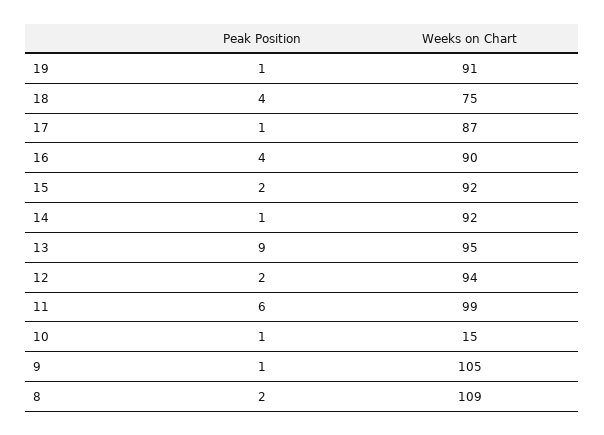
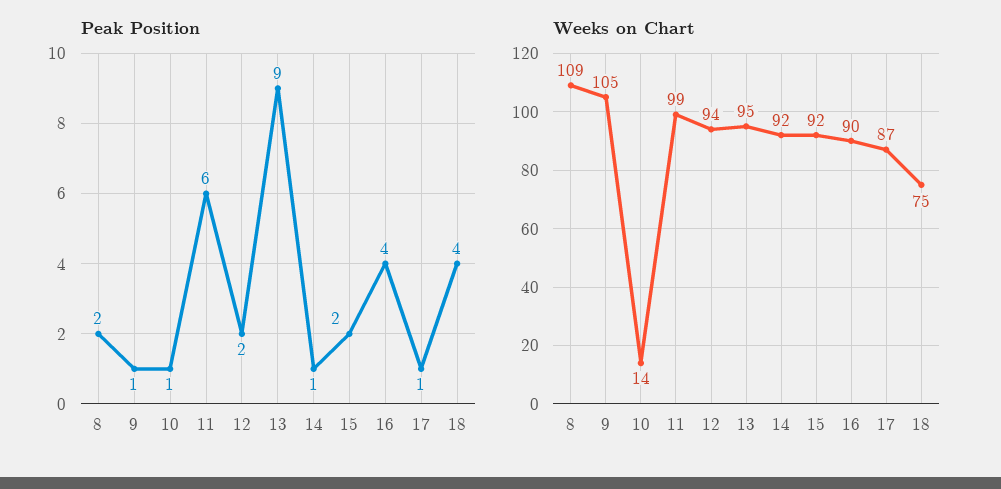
  {
    "Peak Position": {
-     "19": 1,
      "18": 4,
      "17": 1,
      "16": 4,
      "15": 2,
      "14": 1,
      "13": 9,
      "12": 2,
      "11": 6,
      "10": 1,
      "9": 1,
      "8": 2
    },
    "Weeks on Chart": {
-     "19": 91,
      "18": 75,
      "17": 87,
      "16": 90,
      "15": 92,
      "14": 92,
      "13": 95,
      "12": 94,
      "11": 99,
-     "10": 15,
+     "10": 14,
      "9": 105,
      "8": 109
    }
  }

